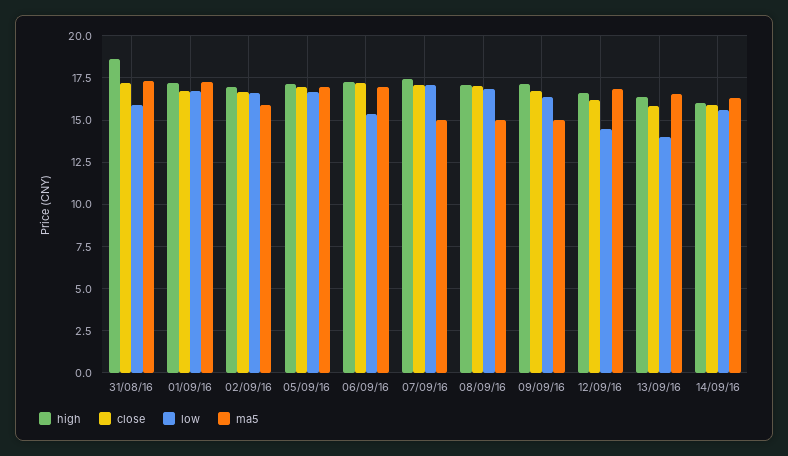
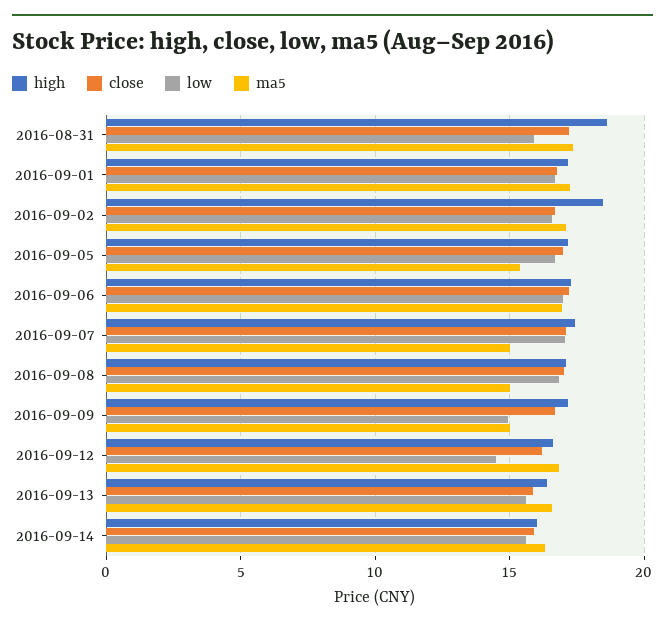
  {
    "high": {
      "31/08/16": 18.5,
      "01/09/16": 17,
-     "02/09/16": 17,
+     "02/09/16": 18.5,
      "05/09/16": 17,
      "06/09/16": 17.5,
      "07/09/16": 17.5,
      "08/09/16": 17,
      "09/09/16": 17,
      "12/09/16": 16.5,
      "13/09/16": 16.5,
      "14/09/16": 16
    },
    "close": {
      "31/08/16": 17,
      "01/09/16": 17,
      "02/09/16": 16.5,
      "05/09/16": 17,
      "06/09/16": 17,
      "07/09/16": 17,
      "08/09/16": 17,
      "09/09/16": 16.5,
      "12/09/16": 16,
      "13/09/16": 16,
      "14/09/16": 16
    },
    "low": {
      "31/08/16": 16,
      "01/09/16": 16.5,
      "02/09/16": 16.5,
      "05/09/16": 16.5,
-     "06/09/16": 15.5,
+     "06/09/16": 17,
      "07/09/16": 17,
      "08/09/16": 17,
-     "09/09/16": 16.5,
+     "09/09/16": 15,
      "12/09/16": 14.5,
-     "13/09/16": 14,
+     "13/09/16": 15.5,
      "14/09/16": 15.5
    },
    "ma5": {
      "31/08/16": 17.5,
      "01/09/16": 17.5,
-     "02/09/16": 16,
+     "02/09/16": 17,
-     "05/09/16": 17,
+     "05/09/16": 15.5,
      "06/09/16": 17,
      "07/09/16": 15,
      "08/09/16": 15,
      "09/09/16": 15,
      "12/09/16": 17,
      "13/09/16": 16.5,
      "14/09/16": 16.5
    }
  }

